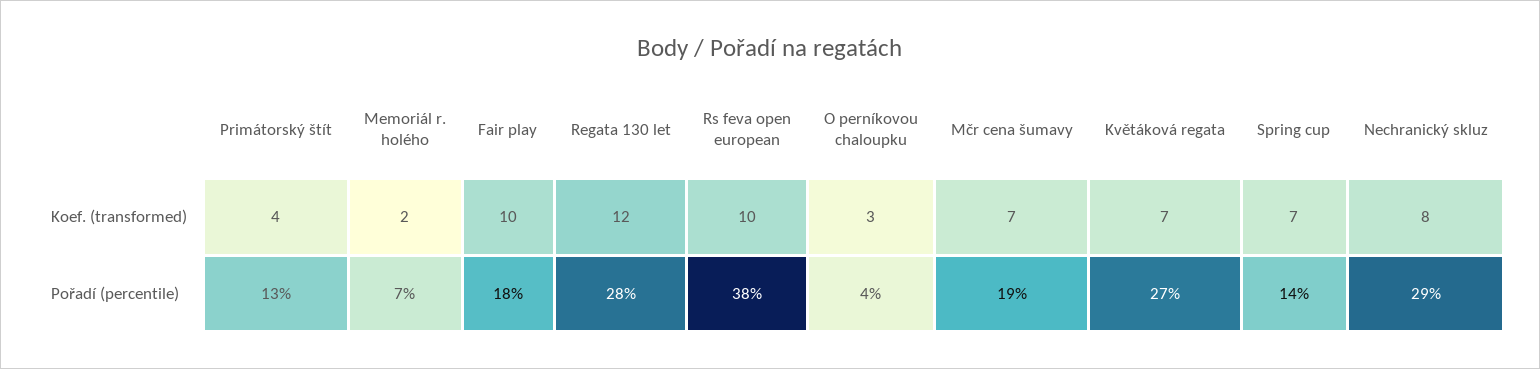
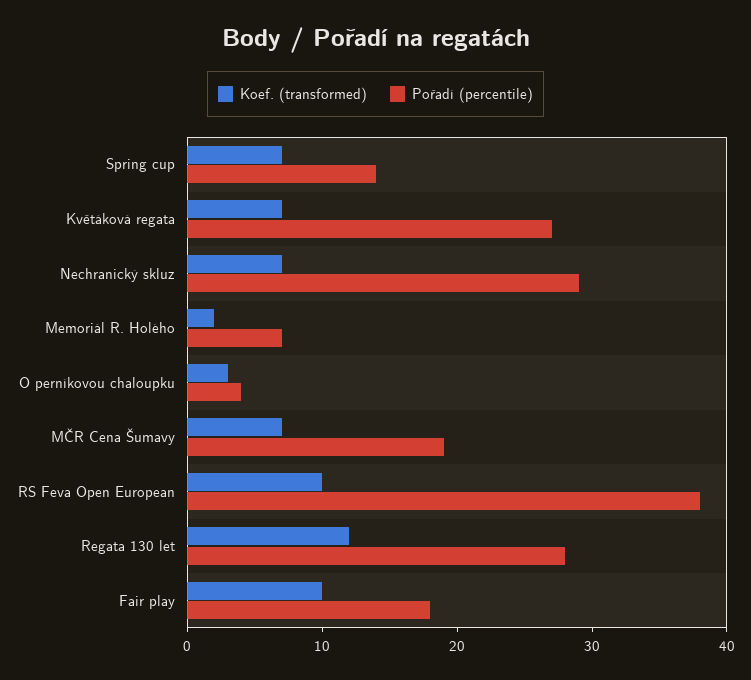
  {
    "Koef. (transformed)": {
-     "Primátorský štít": 4,
      "Memoriál r. holého": 2,
      "Fair play": 10,
      "Regata 130 let": 12,
      "Rs feva open european": 10,
      "O perníkovou chaloupku": 3,
      "Mčr cena šumavy": 7,
      "Květáková regata": 7,
      "Spring cup": 7,
-     "Nechranický skluz": 8
+     "Nechranický skluz": 7
    },
    "Pořadí (percentile)": {
-     "Primátorský štít": 13,
      "Memoriál r. holého": 7,
      "Fair play": 18,
      "Regata 130 let": 28,
      "Rs feva open european": 38,
      "O perníkovou chaloupku": 4,
      "Mčr cena šumavy": 19,
      "Květáková regata": 27,
      "Spring cup": 14,
      "Nechranický skluz": 29
    }
  }

